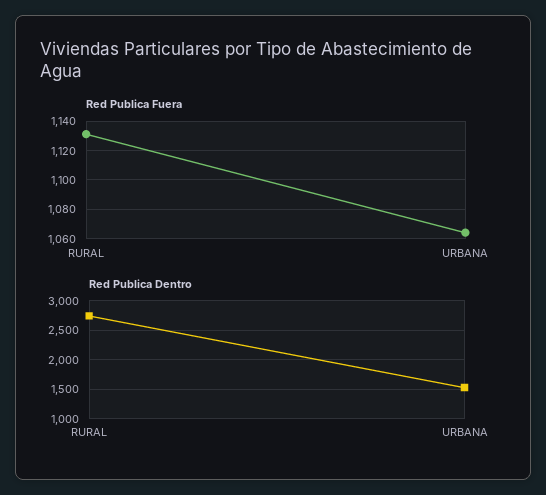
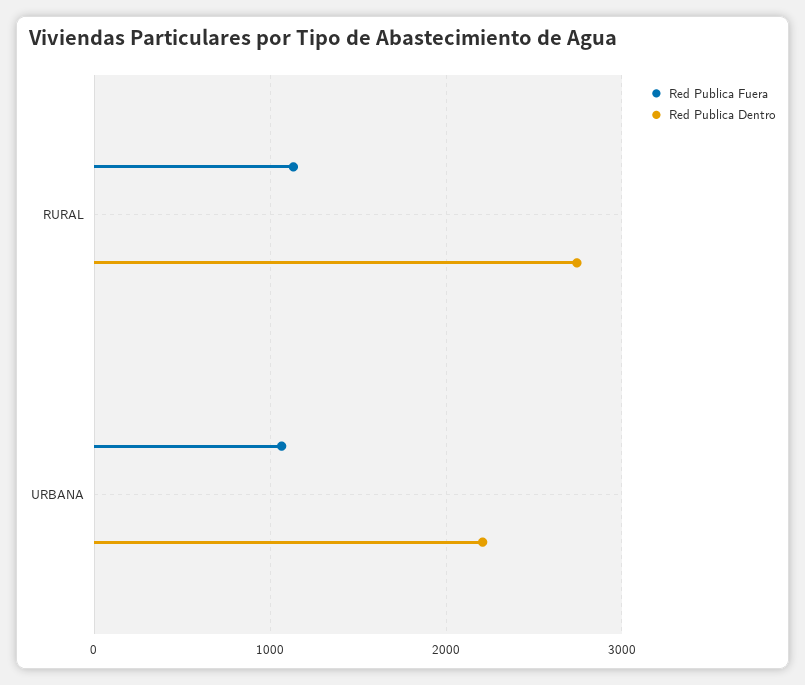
  {
    "Red Publica Fuera": {
      "RURAL": 1130,
      "URBANA": 1065
    },
    "Red Publica Dentro": {
      "RURAL": 2700,
-     "URBANA": 1500
+     "URBANA": 2200
    }
  }

